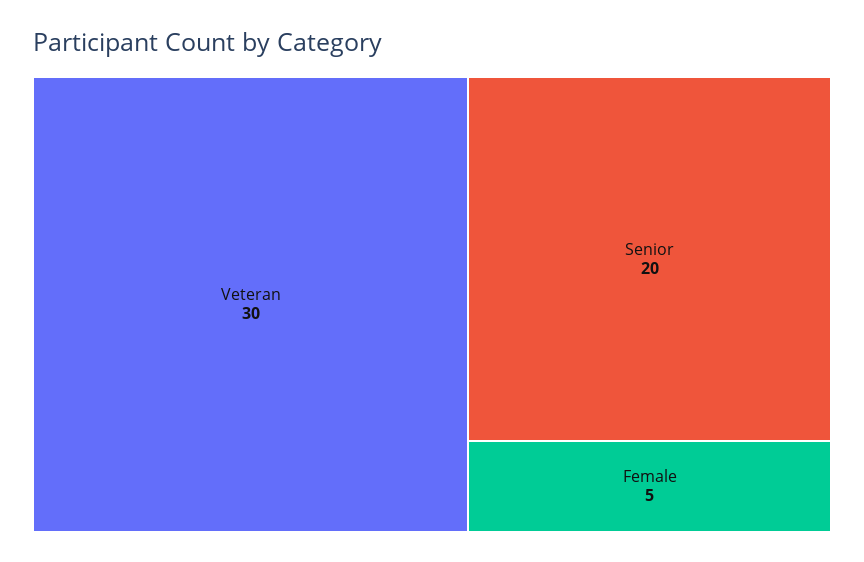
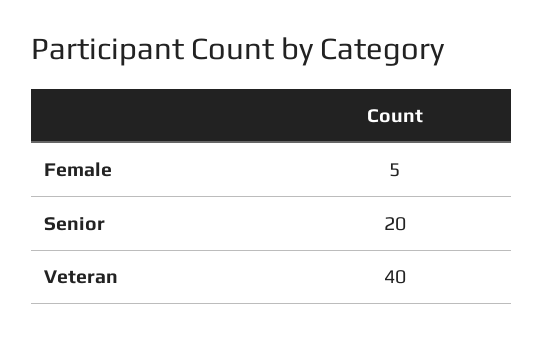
  {
-   "Veteran": 30,
+   "Veteran": 40,
    "Senior": 20,
    "Female": 5
  }

